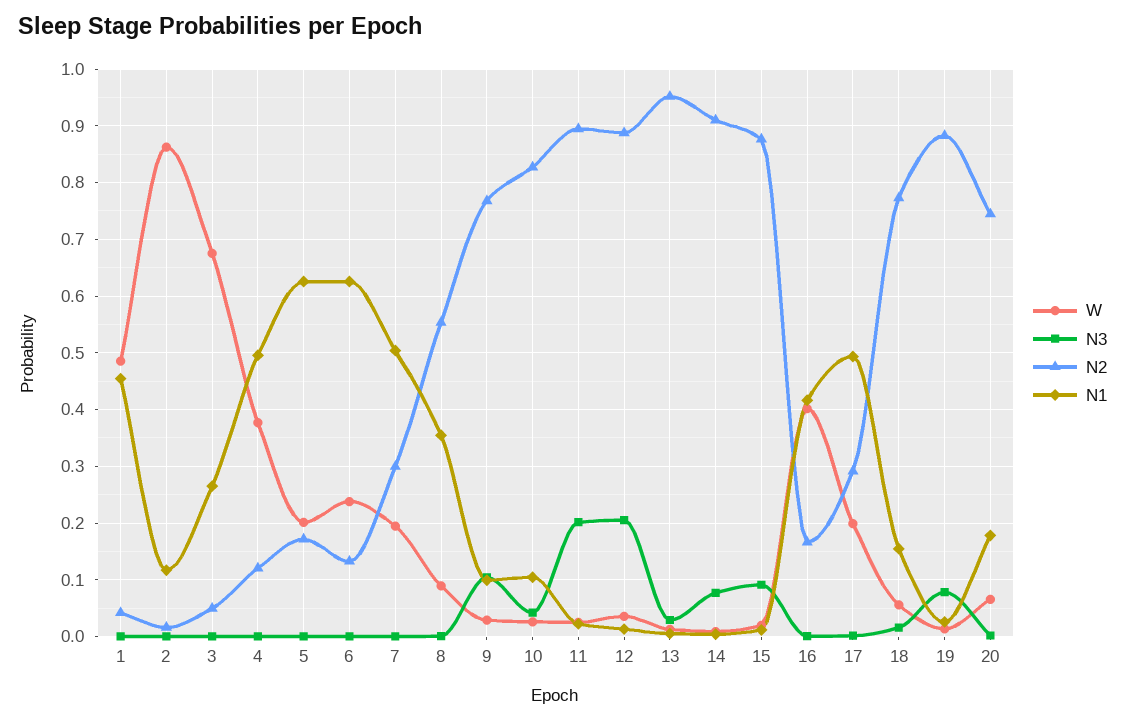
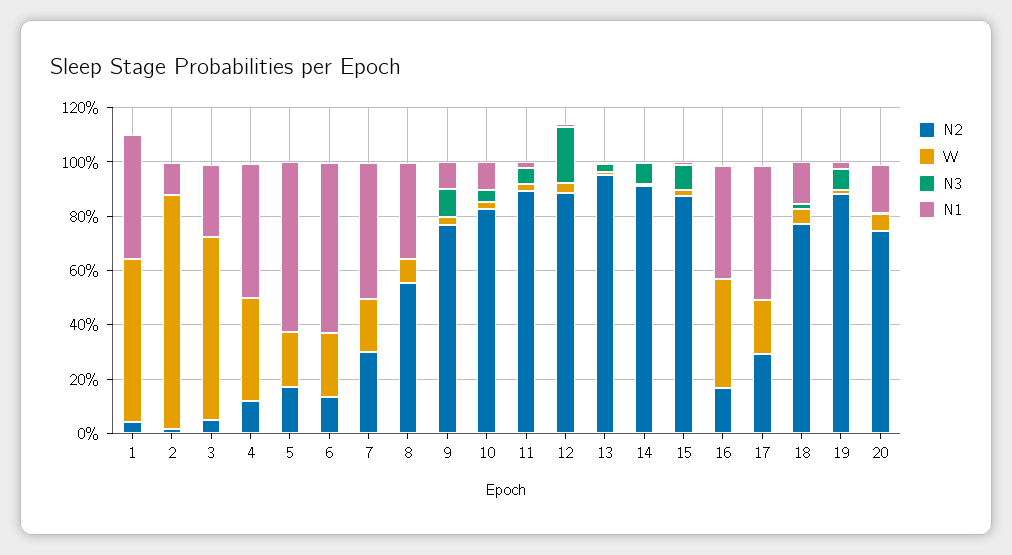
  {
    "W": {
-     "1": 0.48,
+     "1": 0.6,
      "2": 0.86,
      "3": 0.68,
      "4": 0.38,
      "5": 0.2,
      "6": 0.24,
      "7": 0.2,
      "8": 0.08,
      "9": 0.02,
      "10": 0.02,
      "11": 0.02,
      "12": 0.04,
      "13": 0.02,
      "14": 0,
      "15": 0.02,
      "16": 0.4,
      "17": 0.2,
      "18": 0.06,
      "19": 0.02,
      "20": 0.06
    },
    "N3": {
      "1": 0,
      "2": 0,
      "3": 0,
      "4": 0,
      "5": 0,
      "6": 0,
      "7": 0,
      "8": 0,
      "9": 0.1,
      "10": 0.04,
-     "11": 0.2,
+     "11": 0.05,
      "12": 0.2,
      "13": 0.02,
      "14": 0.08,
      "15": 0.1,
      "16": 0,
      "17": 0,
      "18": 0.02,
      "19": 0.08,
      "20": 0
    },
    "N2": {
      "1": 0.04,
      "2": 0.02,
      "3": 0.04,
      "4": 0.12,
      "5": 0.18,
      "6": 0.14,
      "7": 0.3,
      "8": 0.56,
      "9": 0.76,
      "10": 0.82,
      "11": 0.9,
      "12": 0.88,
      "13": 0.96,
      "14": 0.9,
      "15": 0.88,
      "16": 0.16,
      "17": 0.3,
      "18": 0.78,
      "19": 0.88,
      "20": 0.74
    },
    "N1": {
      "1": 0.46,
      "2": 0.12,
      "3": 0.26,
      "4": 0.5,
      "5": 0.62,
      "6": 0.62,
      "7": 0.5,
      "8": 0.36,
      "9": 0.1,
      "10": 0.1,
      "11": 0.02,
      "12": 0.02,
      "13": 0,
      "14": 0,
      "15": 0.02,
      "16": 0.42,
      "17": 0.5,
      "18": 0.16,
      "19": 0.02,
      "20": 0.18
    }
  }

